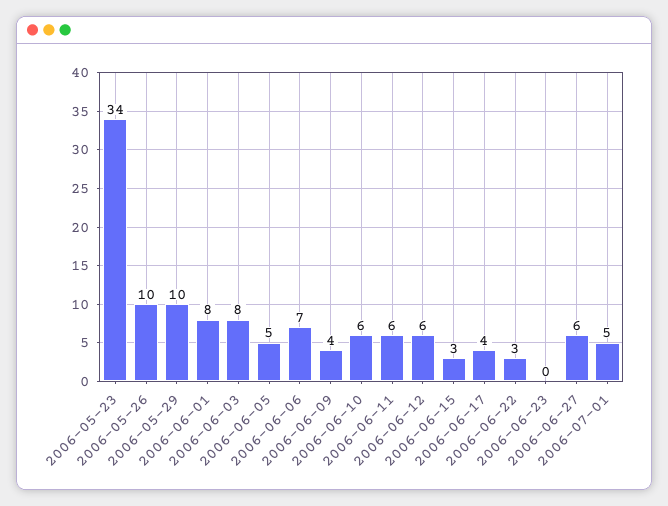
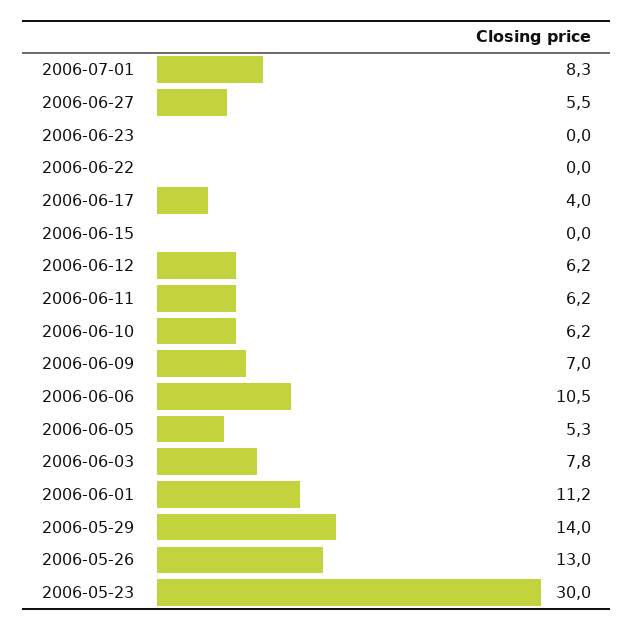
  {
-   "2006-05-23": 34,
+   "2006-05-23": 30,
-   "2006-05-26": 10,
+   "2006-05-26": 13,
-   "2006-05-29": 10,
+   "2006-05-29": 14,
-   "2006-06-01": 8,
+   "2006-06-01": 11.2,
    "2006-06-03": 7.8,
    "2006-06-05": 5.3,
-   "2006-06-06": 7,
+   "2006-06-06": 10.5,
-   "2006-06-09": 4,
+   "2006-06-09": 7,
    "2006-06-10": 6.2,
    "2006-06-11": 6.2,
    "2006-06-12": 6.2,
-   "2006-06-15": 3,
+   "2006-06-15": 0,
    "2006-06-17": 4,
-   "2006-06-22": 3,
+   "2006-06-22": 0,
    "2006-06-23": 0,
    "2006-06-27": 5.5,
-   "2006-07-01": 5
+   "2006-07-01": 8.3
  }

